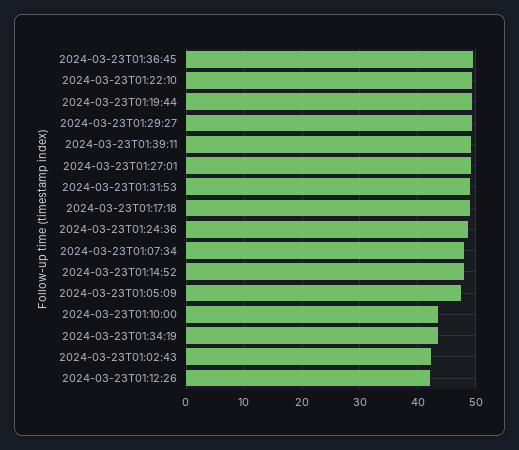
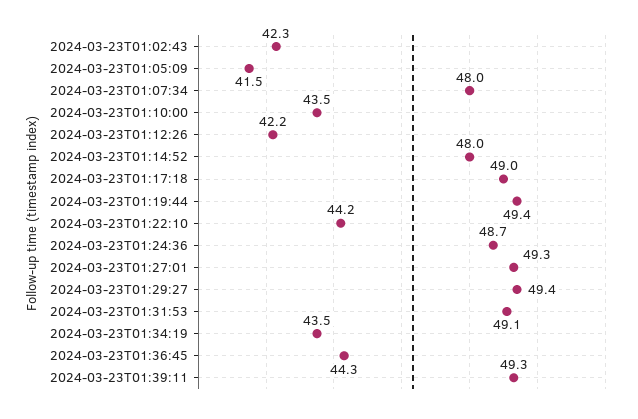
  {
-   "2024-03-23T01:36:45": 50,
+   "2024-03-23T01:36:45": 44.3,
-   "2024-03-23T01:22:10": 50,
+   "2024-03-23T01:22:10": 44.2,
    "2024-03-23T01:19:44": 49.4,
    "2024-03-23T01:29:27": 49.4,
    "2024-03-23T01:39:11": 49.3,
    "2024-03-23T01:27:01": 49.3,
    "2024-03-23T01:31:53": 49.1,
    "2024-03-23T01:17:18": 49,
    "2024-03-23T01:24:36": 48.7,
    "2024-03-23T01:07:34": 48,
    "2024-03-23T01:14:52": 48,
-   "2024-03-23T01:05:09": 48,
+   "2024-03-23T01:05:09": 41.5,
    "2024-03-23T01:10:00": 43.5,
    "2024-03-23T01:34:19": 43.5,
    "2024-03-23T01:02:43": 42.3,
    "2024-03-23T01:12:26": 42.2
  }

